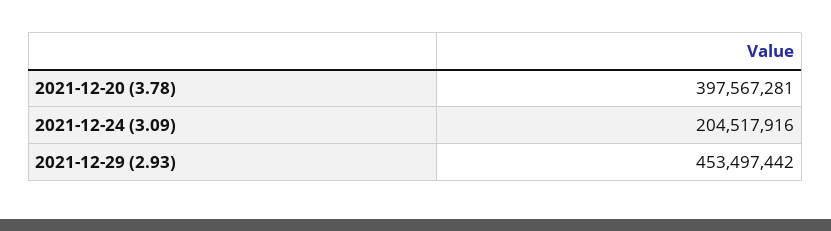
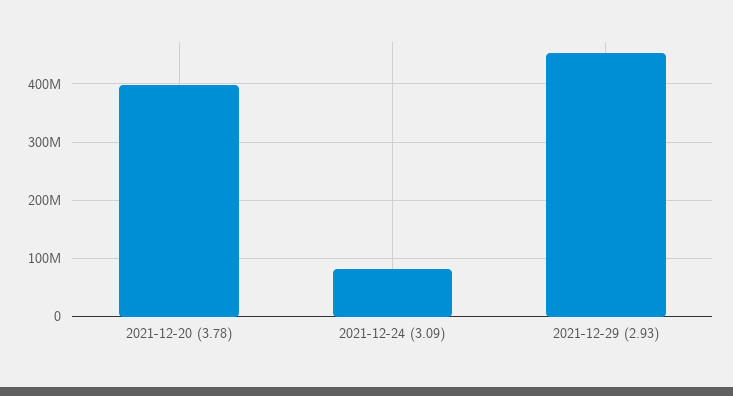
  {
    "2021-12-20 (3.78)": 397567281,
-   "2021-12-24 (3.09)": 204517916,
+   "2021-12-24 (3.09)": 80000000,
    "2021-12-29 (2.93)": 453497442
  }

